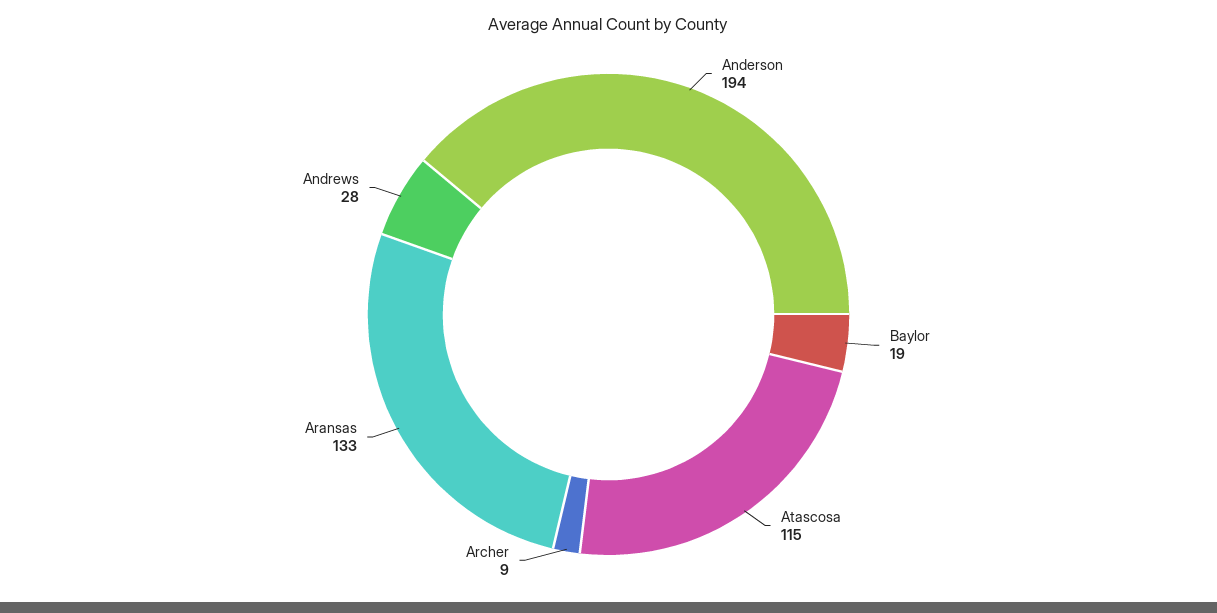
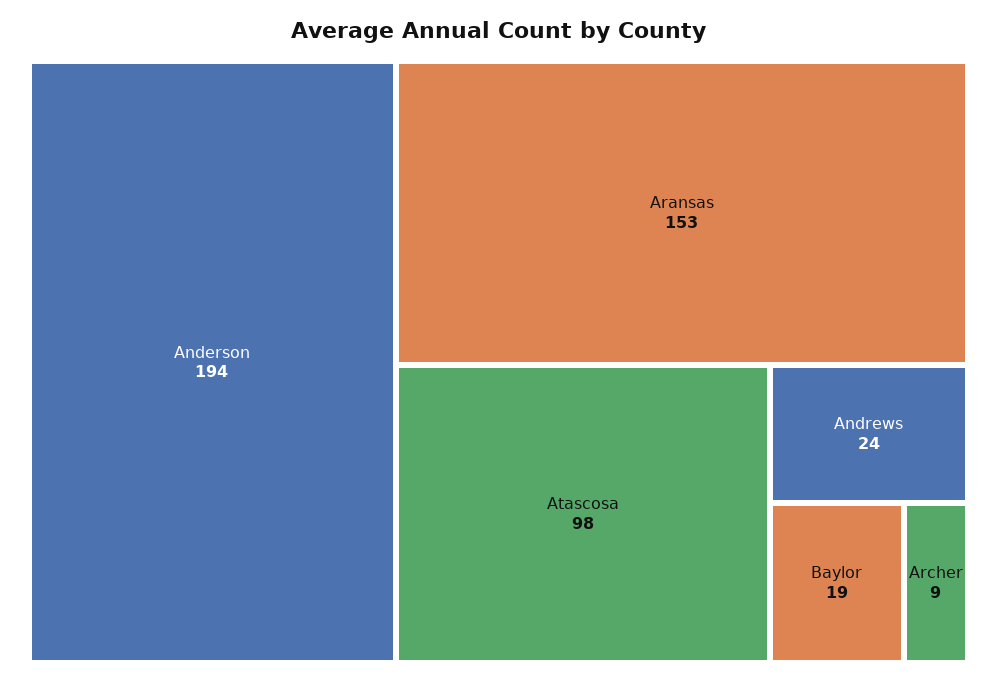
  {
    "Anderson": 194,
    "Baylor": 19,
-   "Atascosa": 115,
+   "Atascosa": 98,
    "Archer": 9,
-   "Aransas": 133,
+   "Aransas": 153,
-   "Andrews": 28
+   "Andrews": 24
  }

